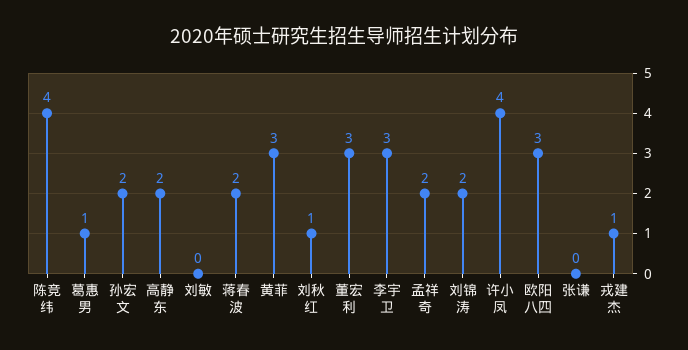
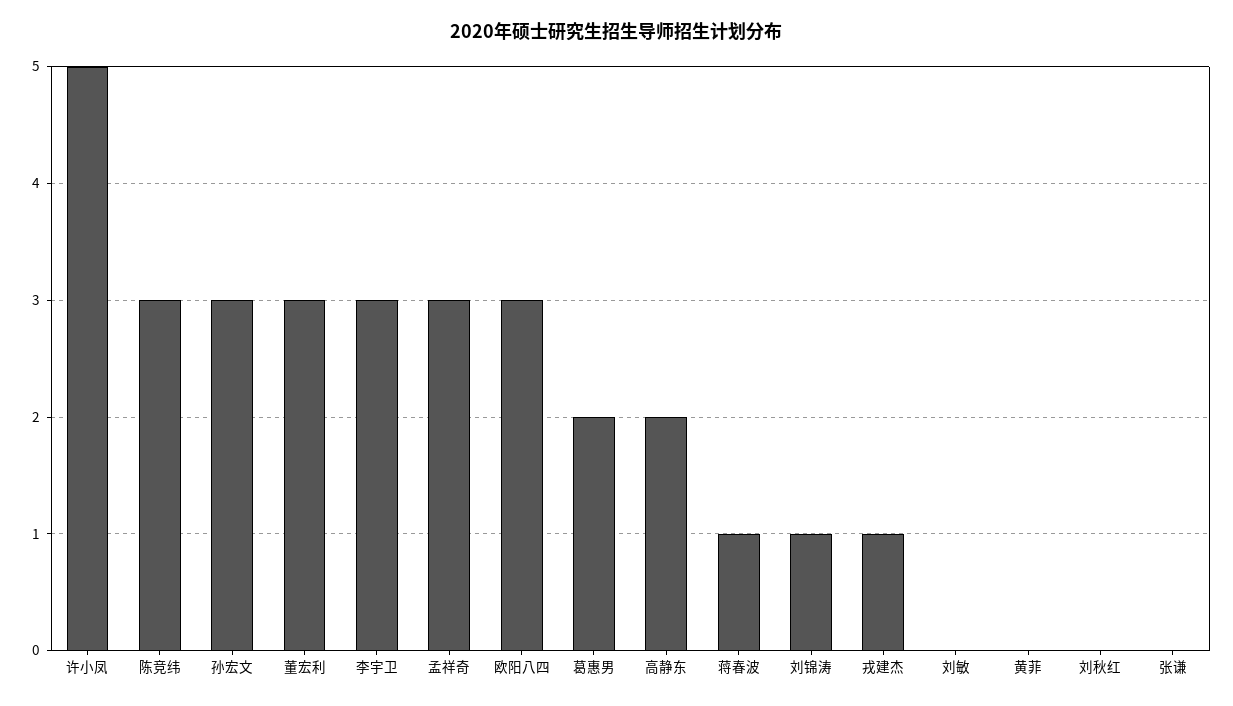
  {
-   "陈竞纬": 4,
+   "陈竞纬": 3,
-   "葛惠男": 1,
+   "葛惠男": 2,
-   "孙宏文": 2,
+   "孙宏文": 3,
    "高静东": 2,
    "刘敏": 0,
-   "蒋春波": 2,
+   "蒋春波": 1,
-   "黄菲": 3,
+   "黄菲": 0,
-   "刘秋红": 1,
+   "刘秋红": 0,
    "董宏利": 3,
    "李宇卫": 3,
-   "孟祥奇": 2,
+   "孟祥奇": 3,
-   "刘锦涛": 2,
+   "刘锦涛": 1,
-   "许小凤": 4,
+   "许小凤": 5,
    "欧阳八四": 3,
    "张谦": 0,
    "戎建杰": 1
  }

